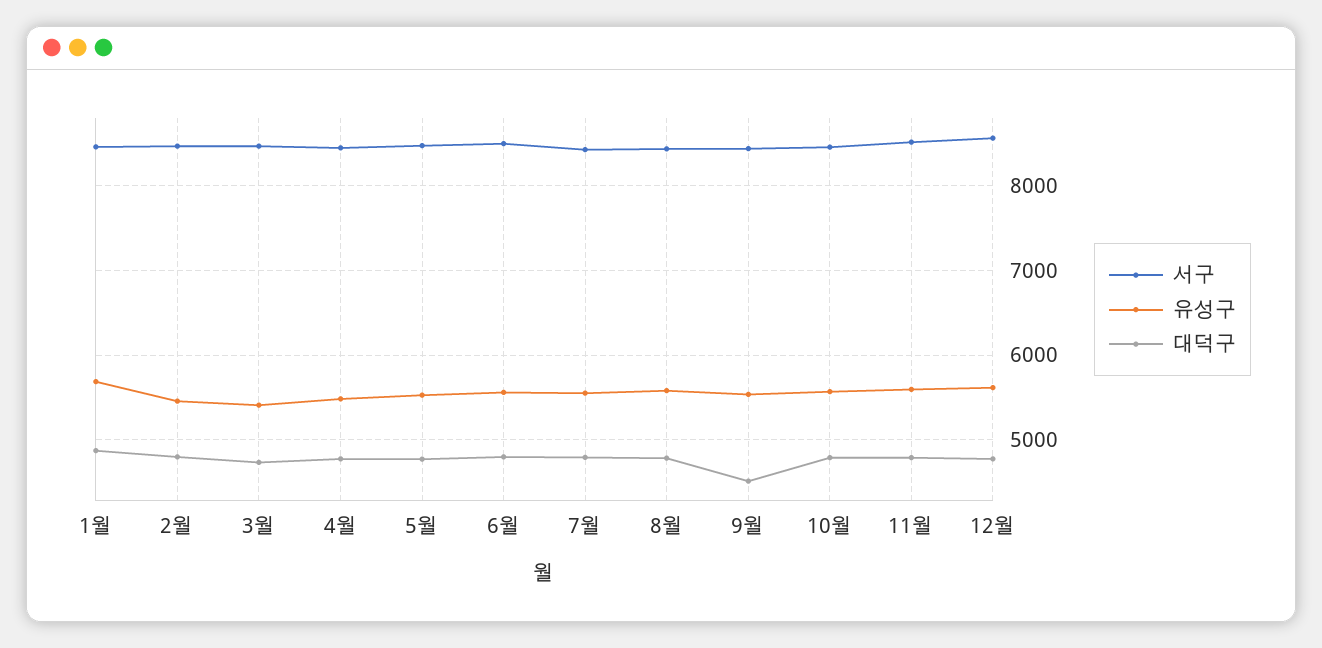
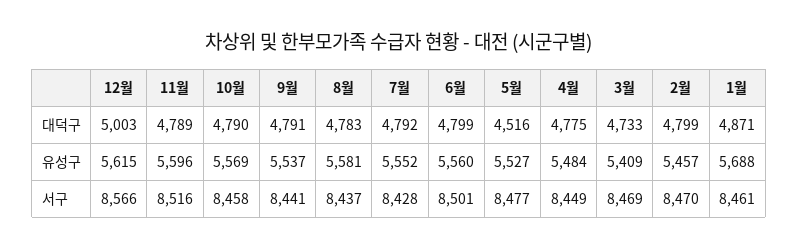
  {
    "서구": {
      "1월": 8461,
      "2월": 8470,
      "3월": 8469,
      "4월": 8449,
      "5월": 8477,
      "6월": 8501,
      "7월": 8428,
      "8월": 8437,
      "9월": 8441,
      "10월": 8458,
      "11월": 8516,
      "12월": 8566
    },
    "유성구": {
      "1월": 5688,
      "2월": 5457,
      "3월": 5409,
      "4월": 5484,
      "5월": 5527,
      "6월": 5560,
      "7월": 5552,
      "8월": 5581,
      "9월": 5537,
      "10월": 5569,
      "11월": 5596,
      "12월": 5615
    },
    "대덕구": {
      "1월": 4871,
      "2월": 4799,
      "3월": 4733,
      "4월": 4775,
-     "5월": 4800,
+     "5월": 4516,
      "6월": 4799,
      "7월": 4792,
      "8월": 4783,
-     "9월": 4500,
+     "9월": 4791,
      "10월": 4790,
      "11월": 4789,
-     "12월": 4800
+     "12월": 5003
    }
  }

